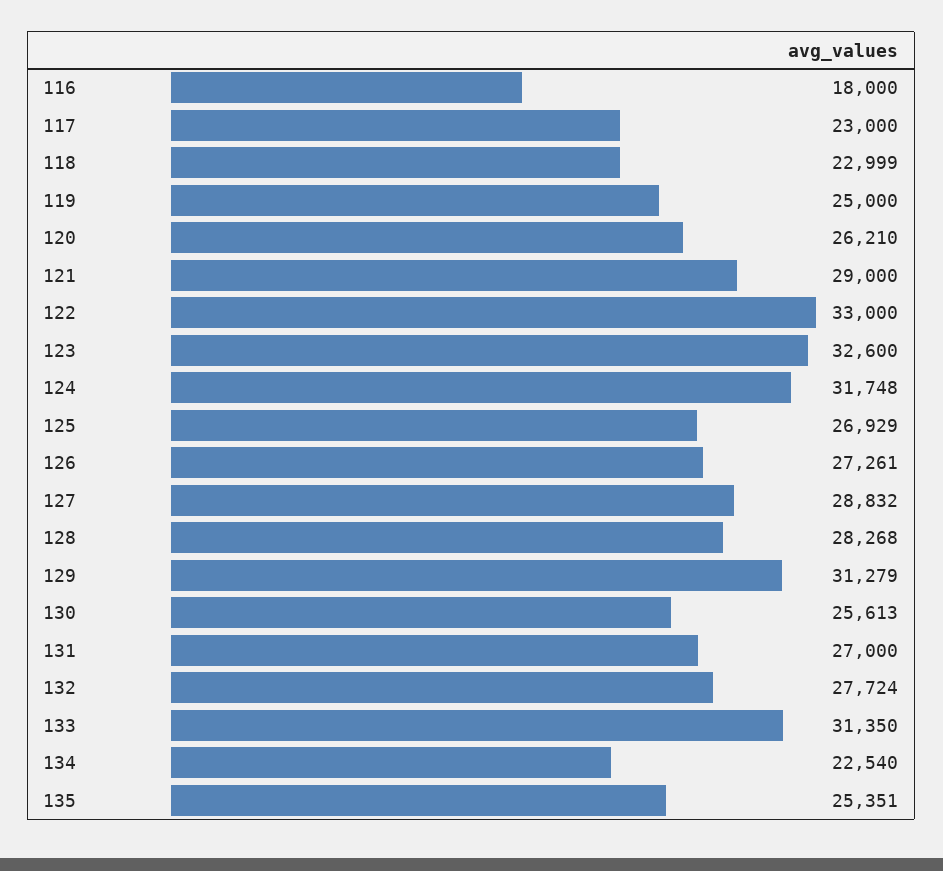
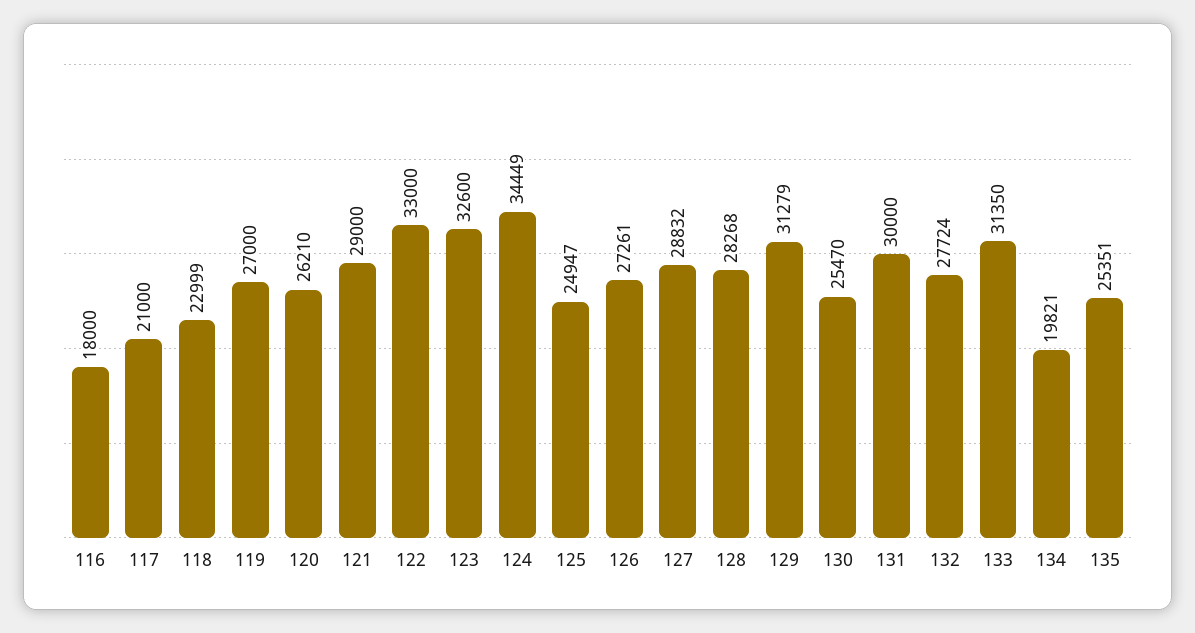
  {
    "116": 18000,
-   "117": 23000,
+   "117": 21000,
    "118": 22999,
-   "119": 25000,
+   "119": 27000,
    "120": 26210,
    "121": 29000,
    "122": 33000,
    "123": 32600,
-   "124": 31748,
+   "124": 34449,
-   "125": 26929,
+   "125": 24947,
    "126": 27261,
    "127": 28832,
    "128": 28268,
    "129": 31279,
-   "130": 25613,
+   "130": 25470,
-   "131": 27000,
+   "131": 30000,
    "132": 27724,
    "133": 31350,
-   "134": 22540,
+   "134": 19821,
    "135": 25351
  }

